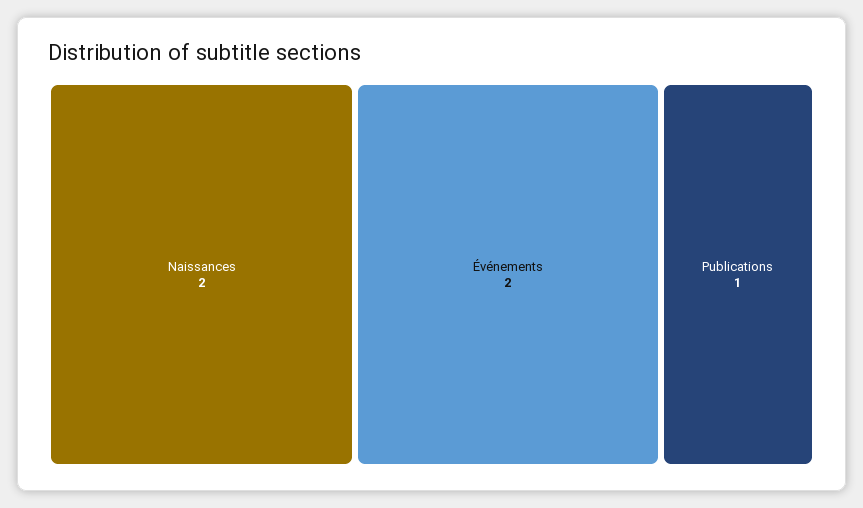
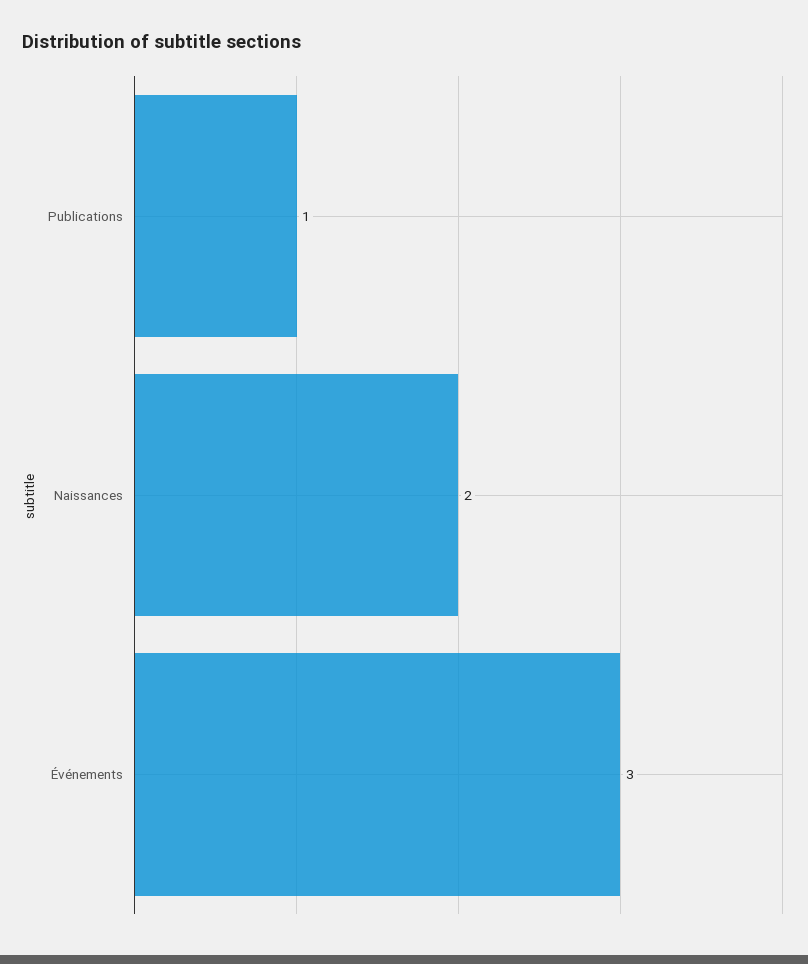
  {
    "Naissances": 2,
-   "Événements": 2,
+   "Événements": 3,
    "Publications": 1
  }

